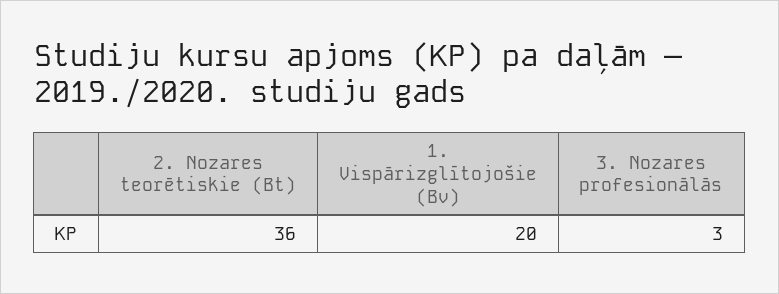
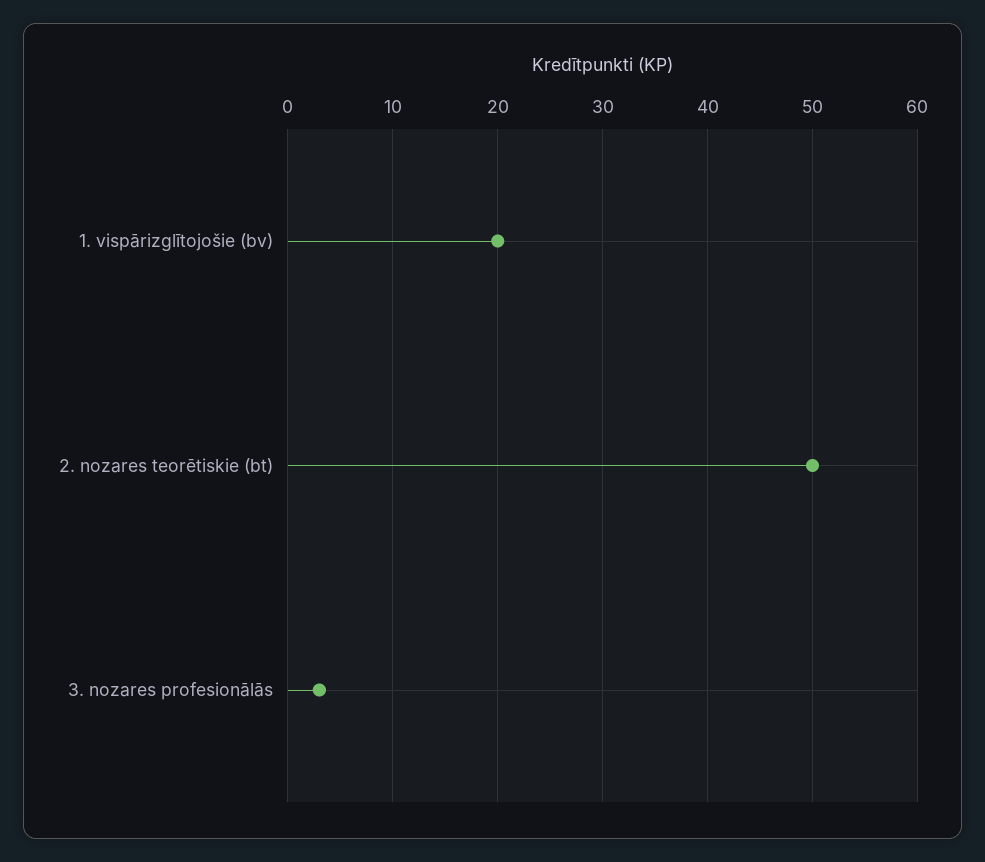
  {
-   "2. Nozares teorētiskie (Bt)": 36,
+   "2. Nozares teorētiskie (Bt)": 50,
    "1. Vispārizglītojošie (Bv)": 20,
    "3. Nozares profesionālās": 3
  }

